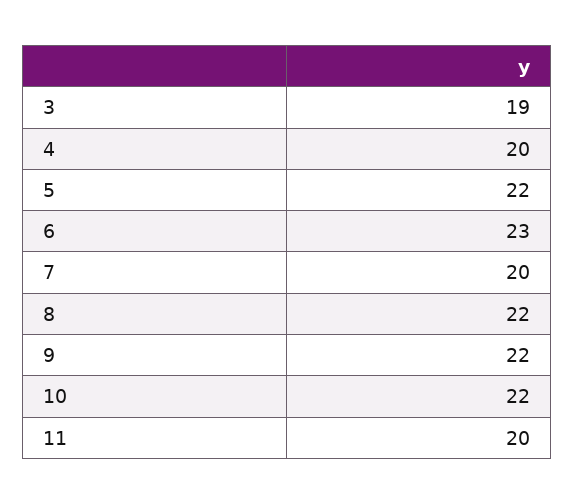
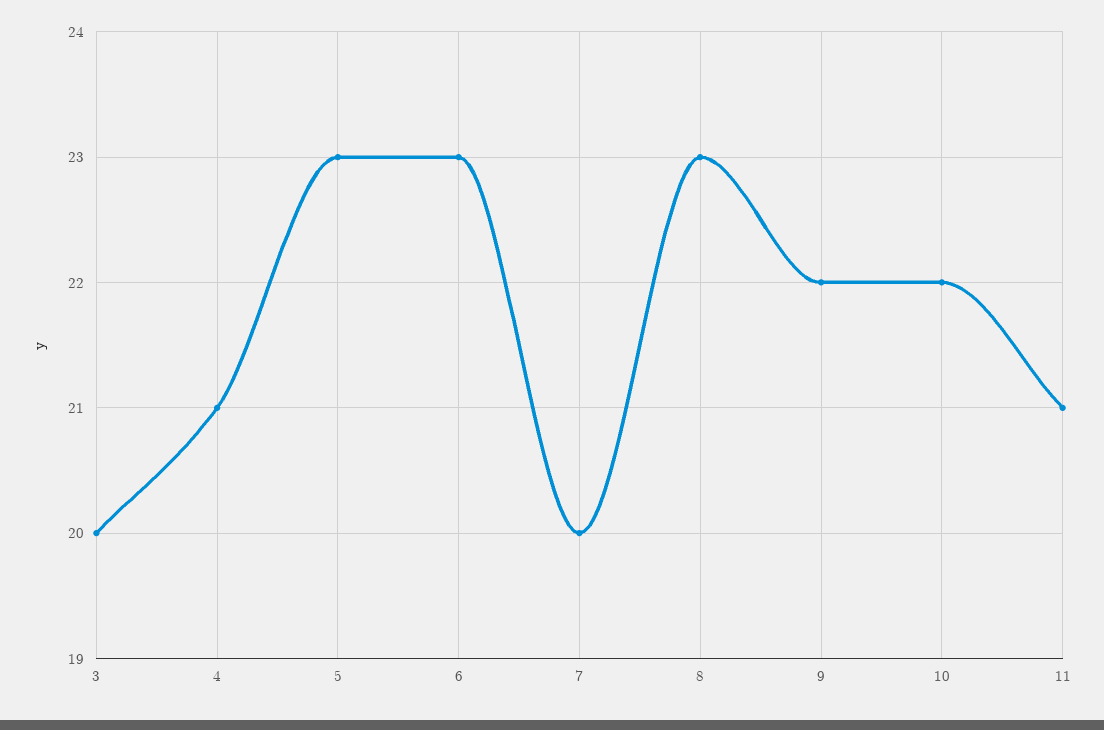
  {
-   "3": 19,
+   "3": 20,
-   "4": 20,
+   "4": 21,
-   "5": 22,
+   "5": 23,
    "6": 23,
    "7": 20,
-   "8": 22,
+   "8": 23,
    "9": 22,
    "10": 22,
-   "11": 20
+   "11": 21
  }

